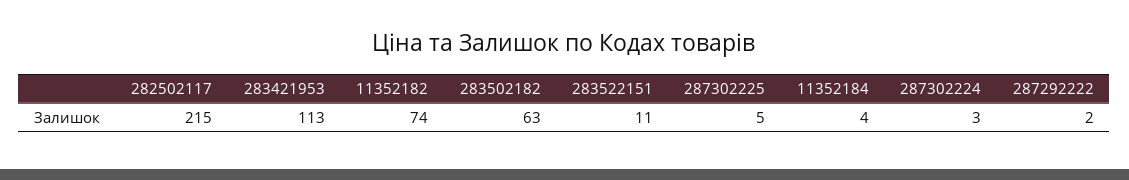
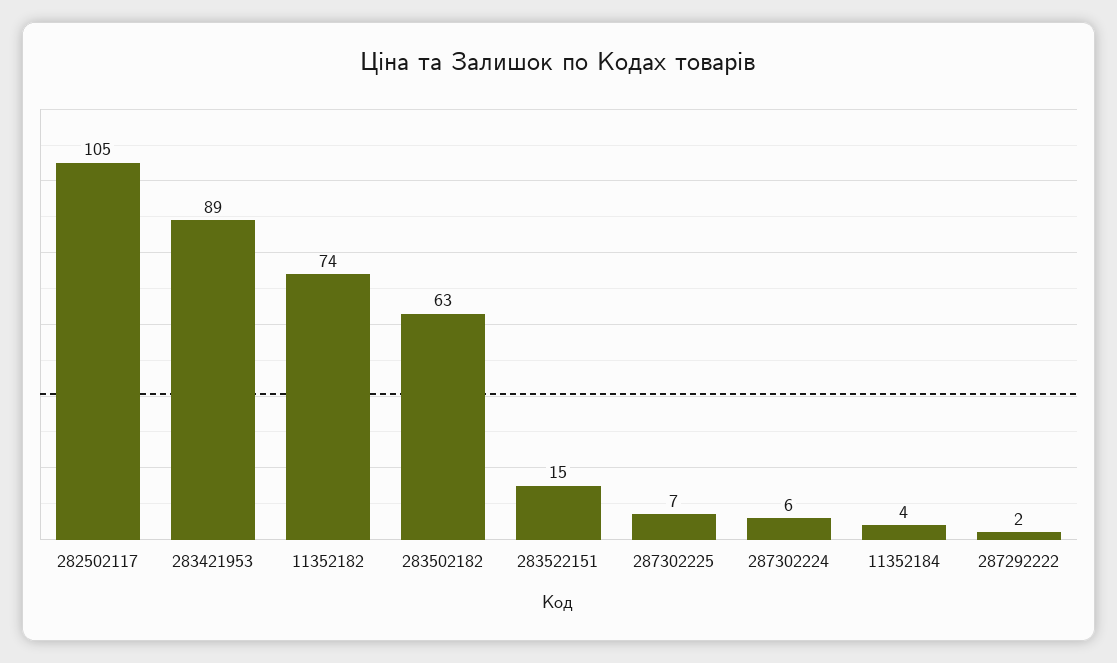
  {
-   "282502117": 215,
+   "282502117": 105,
-   "283421953": 113,
+   "283421953": 89,
    "11352182": 74,
    "283502182": 63,
-   "283522151": 11,
+   "283522151": 15,
-   "287302225": 5,
+   "287302225": 7,
    "11352184": 4,
-   "287302224": 3,
+   "287302224": 6,
    "287292222": 2
  }

